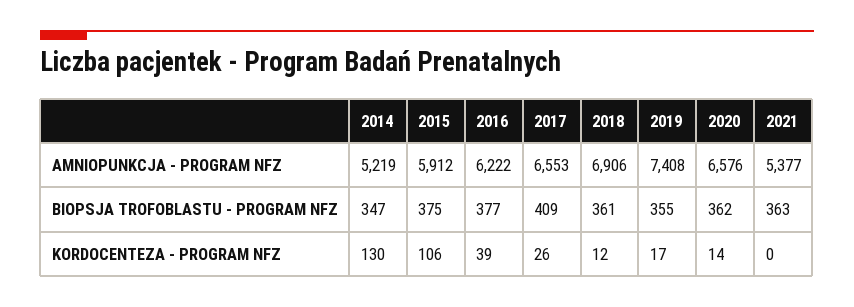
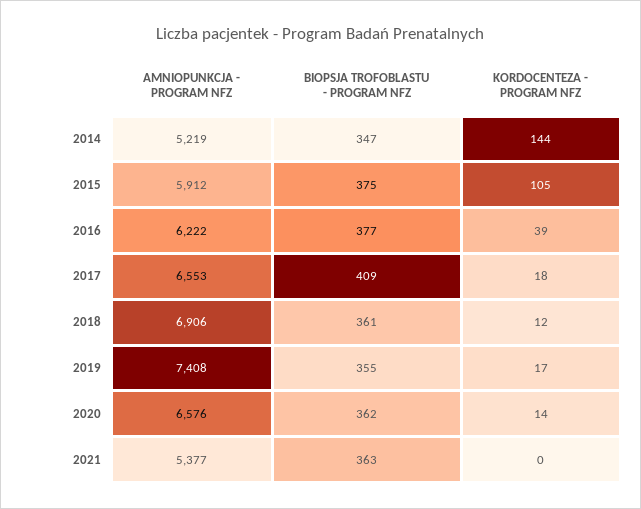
  {
    "2014": {
      "AMNIOPUNKCJA - PROGRAM NFZ": 5219,
      "BIOPSJA TROFOBLASTU - PROGRAM NFZ": 347,
-     "KORDOCENTEZA - PROGRAM NFZ": 130
+     "KORDOCENTEZA - PROGRAM NFZ": 144
    },
    "2015": {
      "AMNIOPUNKCJA - PROGRAM NFZ": 5912,
      "BIOPSJA TROFOBLASTU - PROGRAM NFZ": 375,
-     "KORDOCENTEZA - PROGRAM NFZ": 106
+     "KORDOCENTEZA - PROGRAM NFZ": 105
    },
    "2016": {
      "AMNIOPUNKCJA - PROGRAM NFZ": 6222,
      "BIOPSJA TROFOBLASTU - PROGRAM NFZ": 377,
      "KORDOCENTEZA - PROGRAM NFZ": 39
    },
    "2017": {
      "AMNIOPUNKCJA - PROGRAM NFZ": 6553,
      "BIOPSJA TROFOBLASTU - PROGRAM NFZ": 409,
-     "KORDOCENTEZA - PROGRAM NFZ": 26
+     "KORDOCENTEZA - PROGRAM NFZ": 18
    },
    "2018": {
      "AMNIOPUNKCJA - PROGRAM NFZ": 6906,
      "BIOPSJA TROFOBLASTU - PROGRAM NFZ": 361,
      "KORDOCENTEZA - PROGRAM NFZ": 12
    },
    "2019": {
      "AMNIOPUNKCJA - PROGRAM NFZ": 7408,
      "BIOPSJA TROFOBLASTU - PROGRAM NFZ": 355,
      "KORDOCENTEZA - PROGRAM NFZ": 17
    },
    "2020": {
      "AMNIOPUNKCJA - PROGRAM NFZ": 6576,
      "BIOPSJA TROFOBLASTU - PROGRAM NFZ": 362,
      "KORDOCENTEZA - PROGRAM NFZ": 14
    },
    "2021": {
      "AMNIOPUNKCJA - PROGRAM NFZ": 5377,
      "BIOPSJA TROFOBLASTU - PROGRAM NFZ": 363,
      "KORDOCENTEZA - PROGRAM NFZ": 0
    }
  }

